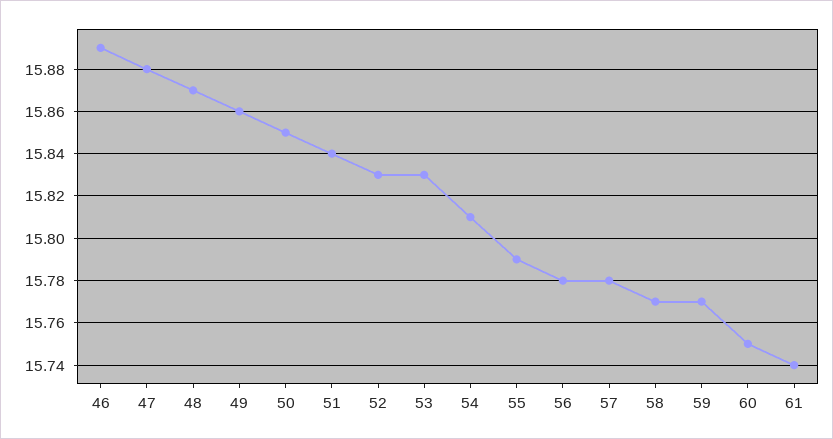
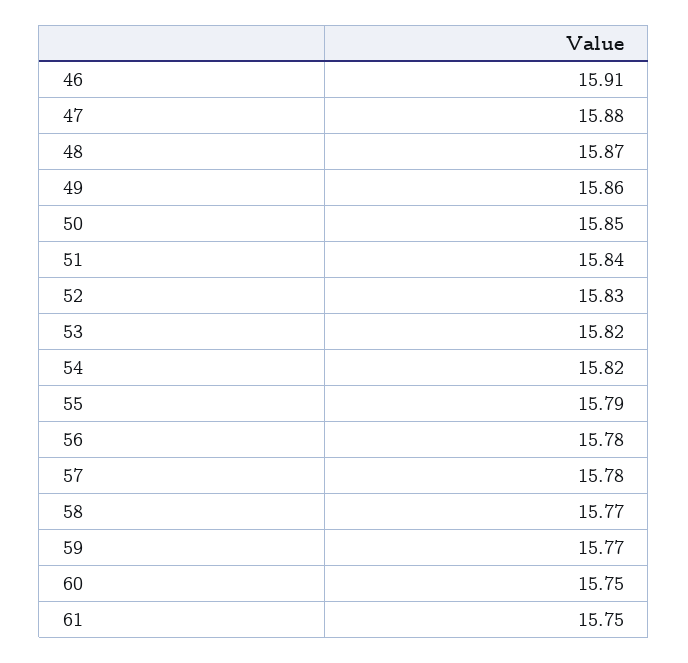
  {
-   "46": 15.89,
+   "46": 15.91,
    "47": 15.88,
    "48": 15.87,
    "49": 15.86,
    "50": 15.85,
    "51": 15.84,
    "52": 15.83,
-   "53": 15.83,
+   "53": 15.82,
-   "54": 15.81,
+   "54": 15.82,
    "55": 15.79,
    "56": 15.78,
    "57": 15.78,
    "58": 15.77,
    "59": 15.77,
    "60": 15.75,
-   "61": 15.74
+   "61": 15.75
  }

